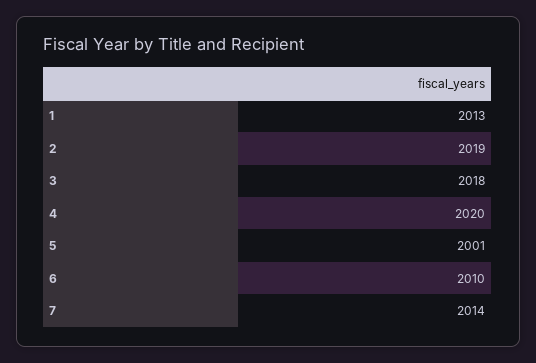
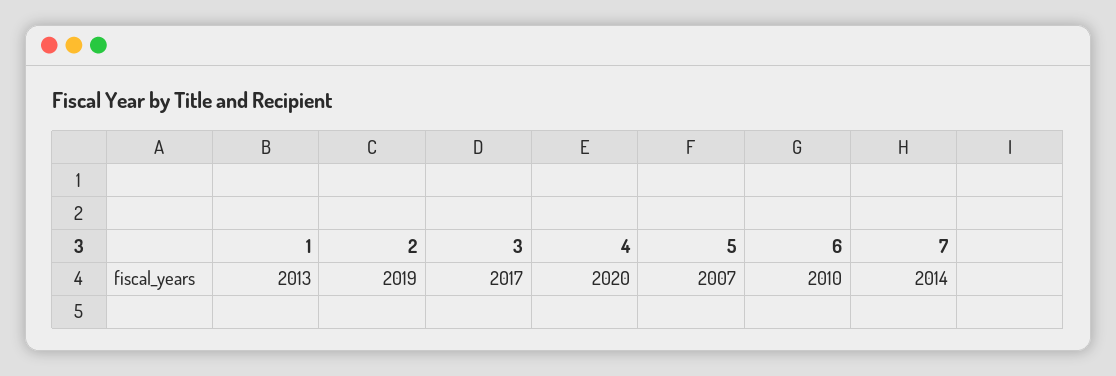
  {
    "1": 2013,
    "2": 2019,
-   "3": 2018,
+   "3": 2017,
    "4": 2020,
-   "5": 2001,
+   "5": 2007,
    "6": 2010,
    "7": 2014
  }

